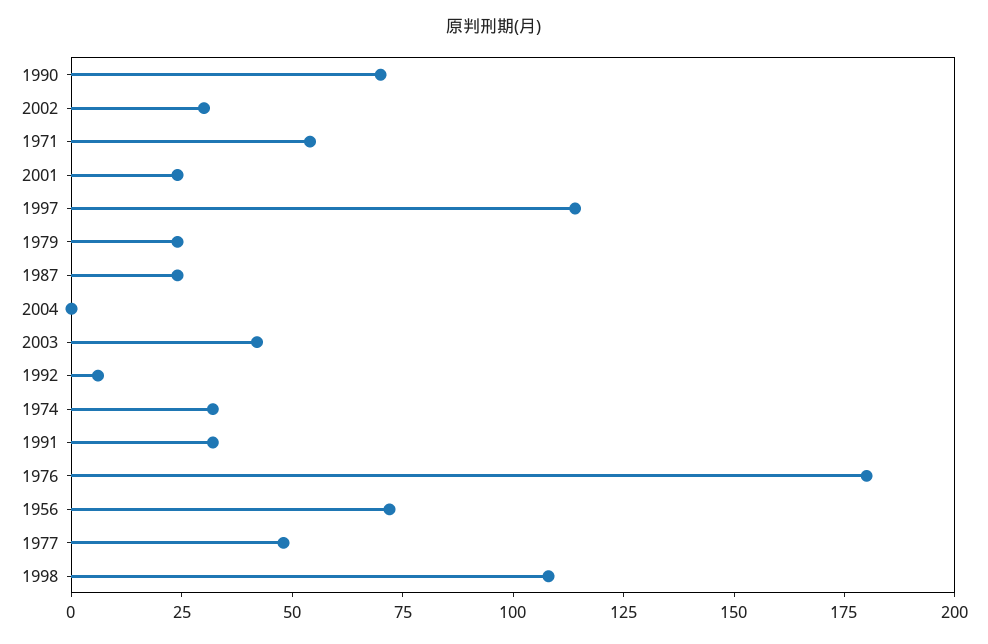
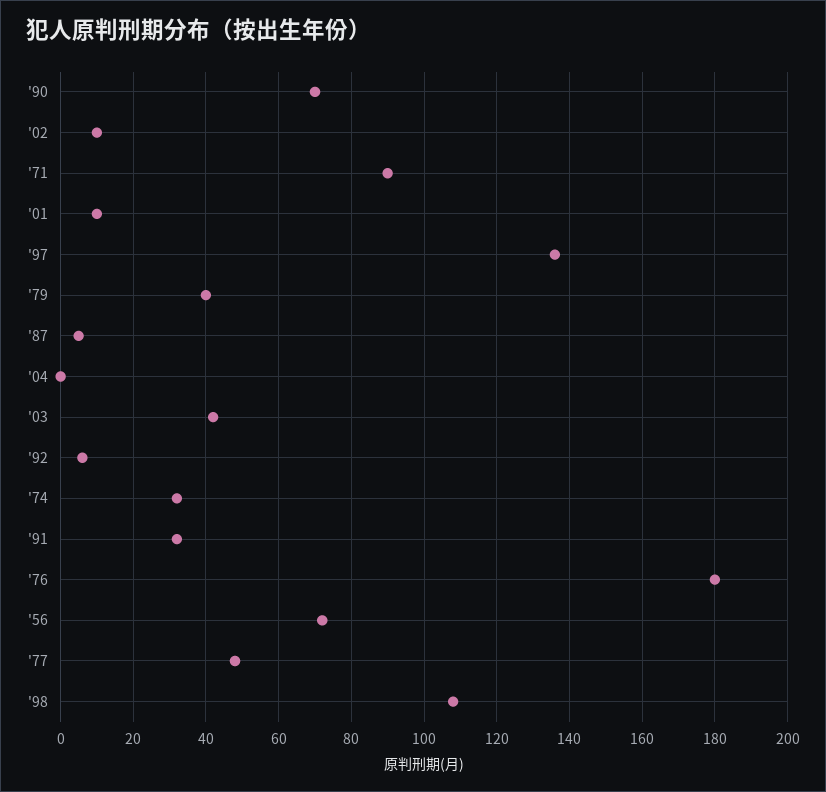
  {
    "1990": 70,
-   "2002": 30,
+   "2002": 10,
-   "1971": 55,
+   "1971": 90,
-   "2001": 25,
+   "2001": 10,
-   "1997": 115,
+   "1997": 135,
-   "1979": 25,
+   "1979": 40,
-   "1987": 25,
+   "1987": 5,
    "2004": 0,
    "2003": 40,
    "1992": 5,
    "1974": 30,
    "1991": 30,
    "1976": 180,
    "1956": 70,
    "1977": 50,
    "1998": 110
  }

